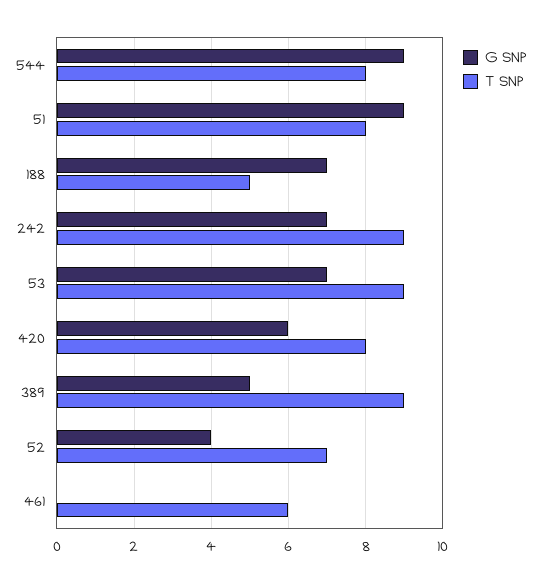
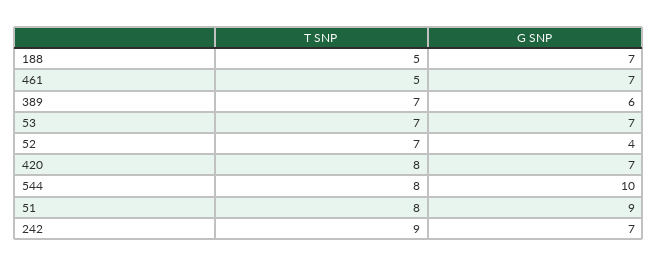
  {
    "G SNP": {
-     "544": 9,
+     "544": 10,
      "51": 9,
      "188": 7,
      "242": 7,
      "53": 7,
-     "420": 6,
+     "420": 7,
-     "389": 5,
+     "389": 6,
      "52": 4,
-     "461": 0
+     "461": 7
    },
    "T SNP": {
      "544": 8,
      "51": 8,
      "188": 5,
      "242": 9,
-     "53": 9,
+     "53": 7,
      "420": 8,
-     "389": 9,
+     "389": 7,
      "52": 7,
-     "461": 6
+     "461": 5
    }
  }

